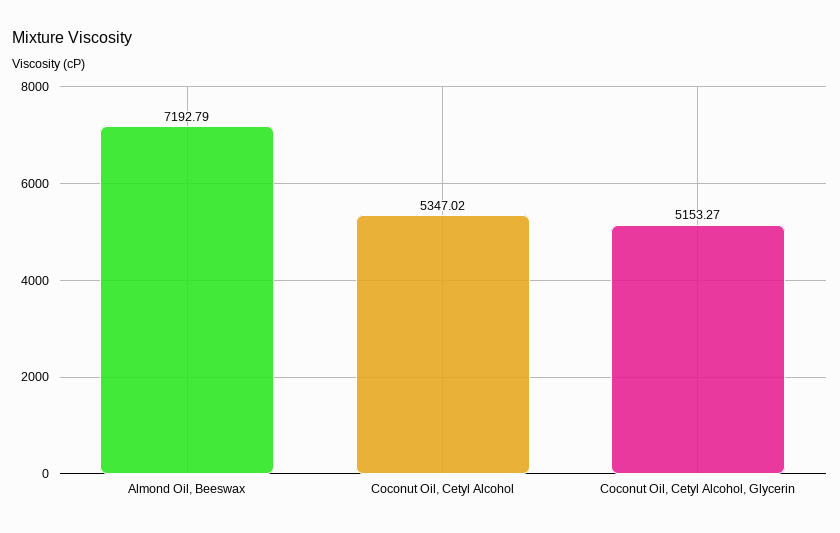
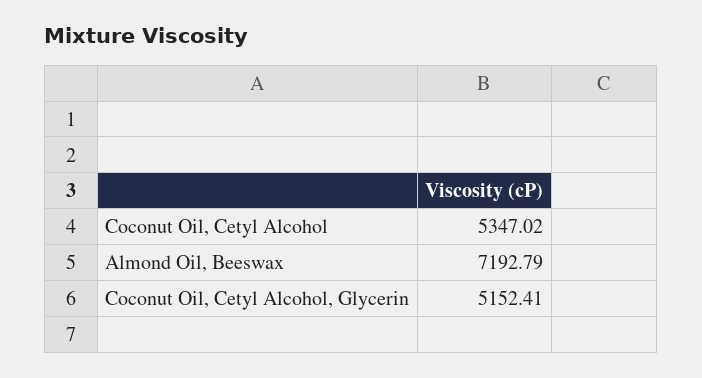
  {
    "Almond Oil, Beeswax": 7192.79,
    "Coconut Oil, Cetyl Alcohol": 5347.02,
-   "Coconut Oil, Cetyl Alcohol, Glycerin": 5153.27
+   "Coconut Oil, Cetyl Alcohol, Glycerin": 5152.41
  }

